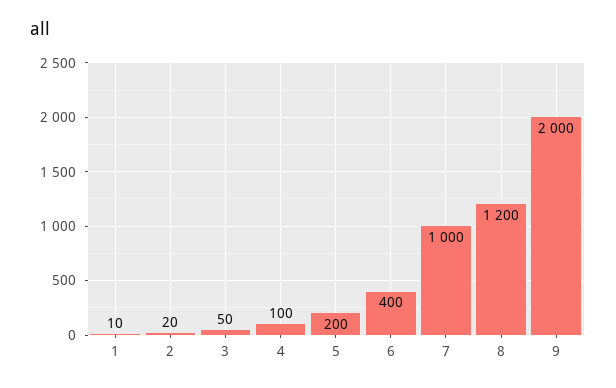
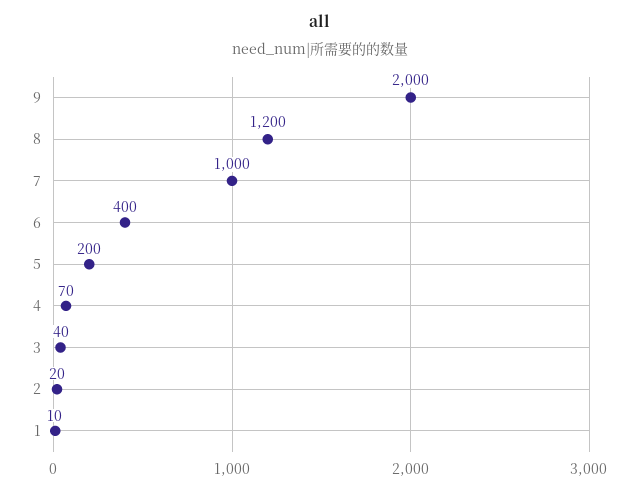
  {
    "1": 10,
    "2": 20,
-   "3": 50,
+   "3": 40,
-   "4": 100,
+   "4": 70,
    "5": 200,
    "6": 400,
    "7": 1000,
    "8": 1200,
    "9": 2000
  }

